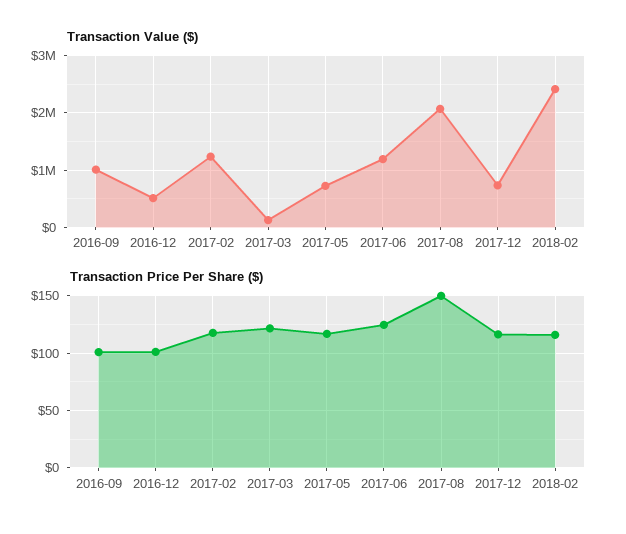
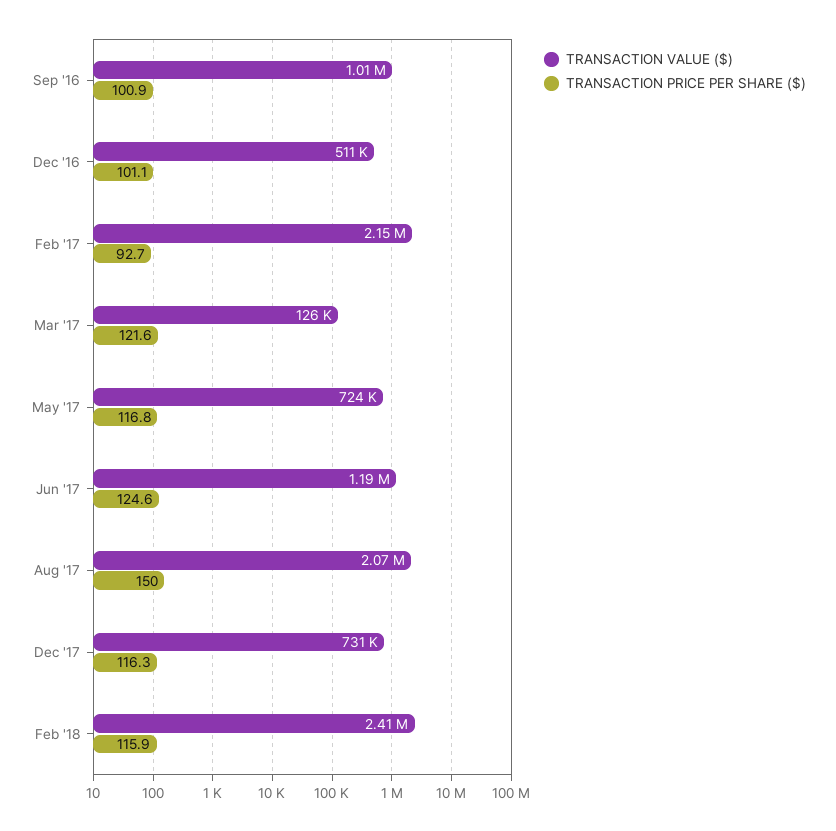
  {
    "Transaction Value ($)": {
      "2016-09": 1010000,
      "2016-12": 511000,
-     "2017-02": 1200000,
+     "2017-02": 2150000,
      "2017-03": 126000,
      "2017-05": 724000,
      "2017-06": 1190000,
      "2017-08": 2070000,
      "2017-12": 731000,
      "2018-02": 2410000
    },
    "Transaction Price Per Share ($)": {
      "2016-09": 100.9,
      "2016-12": 101.1,
-     "2017-02": 120,
+     "2017-02": 92.7,
      "2017-03": 121.6,
      "2017-05": 116.8,
      "2017-06": 124.6,
      "2017-08": 150,
      "2017-12": 116.3,
      "2018-02": 115.9
    }
  }

